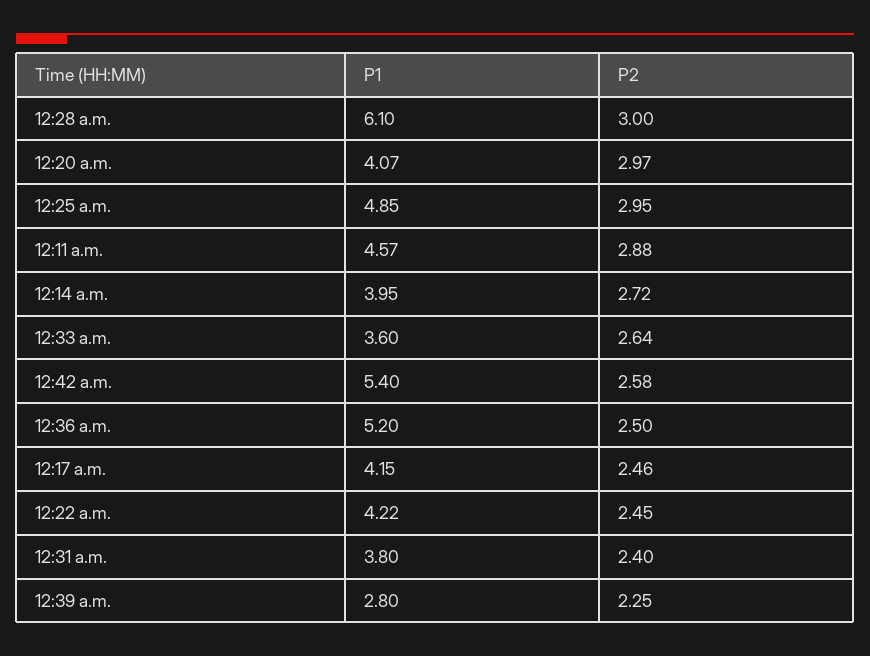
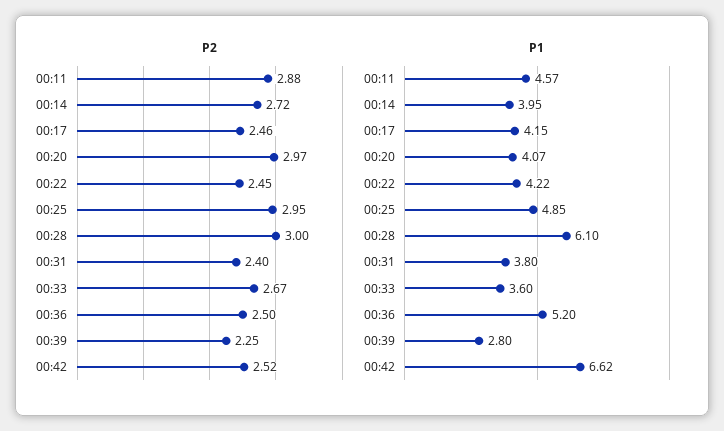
  {
    "P1": {
      "12:28 a.m.": 6.1,
      "12:20 a.m.": 4.07,
      "12:25 a.m.": 4.85,
      "12:11 a.m.": 4.57,
      "12:14 a.m.": 3.95,
      "12:33 a.m.": 3.6,
-     "12:42 a.m.": 5.4,
+     "12:42 a.m.": 6.62,
      "12:36 a.m.": 5.2,
      "12:17 a.m.": 4.15,
      "12:22 a.m.": 4.22,
      "12:31 a.m.": 3.8,
      "12:39 a.m.": 2.8
    },
    "P2": {
      "12:28 a.m.": 3,
      "12:20 a.m.": 2.97,
      "12:25 a.m.": 2.95,
      "12:11 a.m.": 2.88,
      "12:14 a.m.": 2.72,
-     "12:33 a.m.": 2.64,
+     "12:33 a.m.": 2.67,
-     "12:42 a.m.": 2.58,
+     "12:42 a.m.": 2.52,
      "12:36 a.m.": 2.5,
      "12:17 a.m.": 2.46,
      "12:22 a.m.": 2.45,
      "12:31 a.m.": 2.4,
      "12:39 a.m.": 2.25
    }
  }

